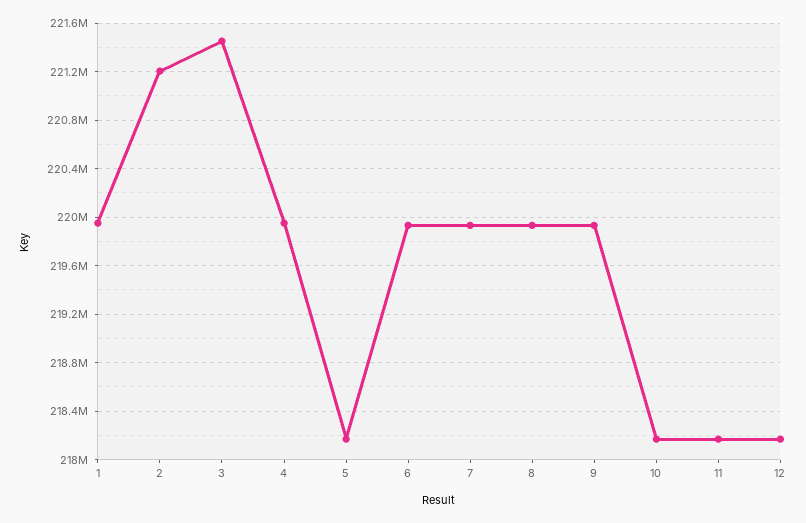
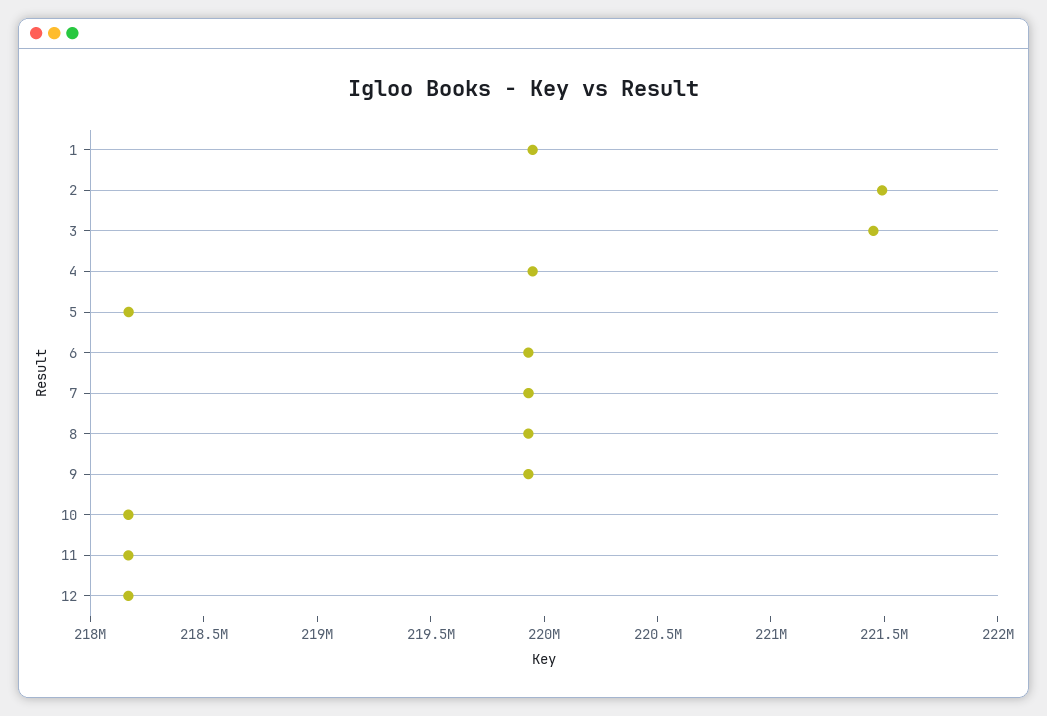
  {
    "1": 219950000,
-   "2": 221200000,
+   "2": 221500000,
    "3": 221450000,
    "4": 219950000,
    "5": 218150000,
    "6": 219950000,
    "7": 219950000,
    "8": 219950000,
    "9": 219950000,
    "10": 218150000,
    "11": 218150000,
    "12": 218150000
  }

